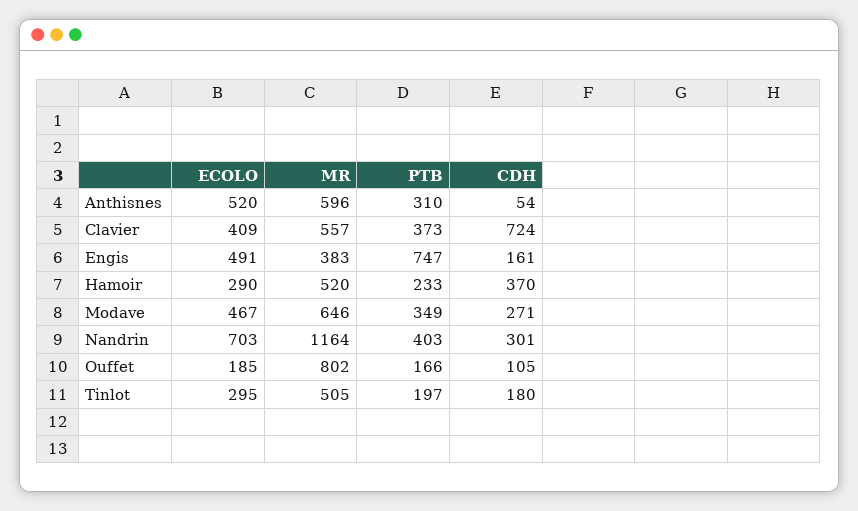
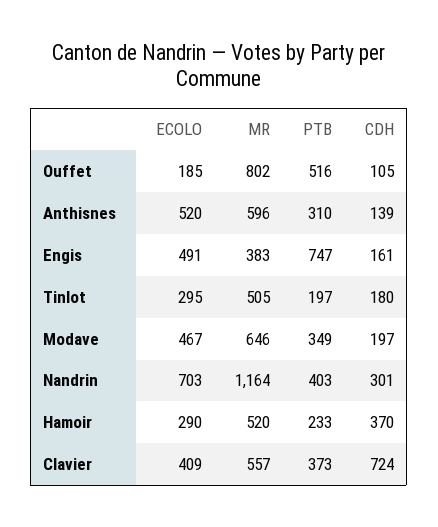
  {
    "ECOLO": {
      "Anthisnes": 520,
      "Clavier": 409,
      "Engis": 491,
      "Hamoir": 290,
      "Modave": 467,
      "Nandrin": 703,
      "Ouffet": 185,
      "Tinlot": 295
    },
    "MR": {
      "Anthisnes": 596,
      "Clavier": 557,
      "Engis": 383,
      "Hamoir": 520,
      "Modave": 646,
      "Nandrin": 1164,
      "Ouffet": 802,
      "Tinlot": 505
    },
    "PTB": {
      "Anthisnes": 310,
      "Clavier": 373,
      "Engis": 747,
      "Hamoir": 233,
      "Modave": 349,
      "Nandrin": 403,
-     "Ouffet": 166,
+     "Ouffet": 516,
      "Tinlot": 197
    },
    "CDH": {
-     "Anthisnes": 54,
+     "Anthisnes": 139,
      "Clavier": 724,
      "Engis": 161,
      "Hamoir": 370,
-     "Modave": 271,
+     "Modave": 197,
      "Nandrin": 301,
      "Ouffet": 105,
      "Tinlot": 180
    }
  }

